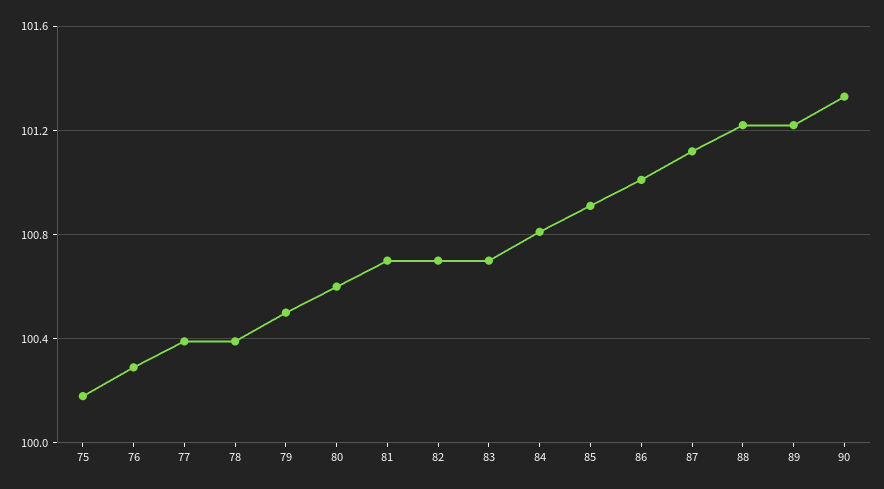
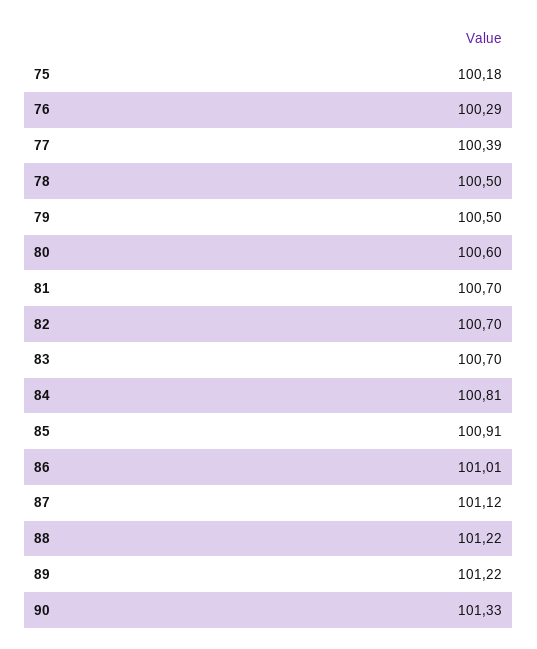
  {
    "75": 100.18,
    "76": 100.29,
    "77": 100.39,
-   "78": 100.4,
+   "78": 100.5,
    "79": 100.5,
    "80": 100.6,
    "81": 100.7,
    "82": 100.7,
    "83": 100.7,
    "84": 100.81,
    "85": 100.91,
    "86": 101.01,
    "87": 101.12,
    "88": 101.22,
    "89": 101.22,
    "90": 101.33
  }

